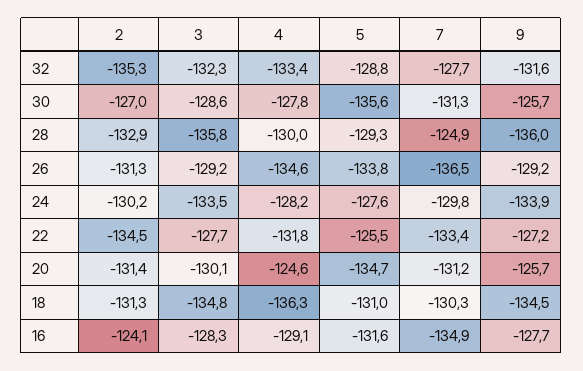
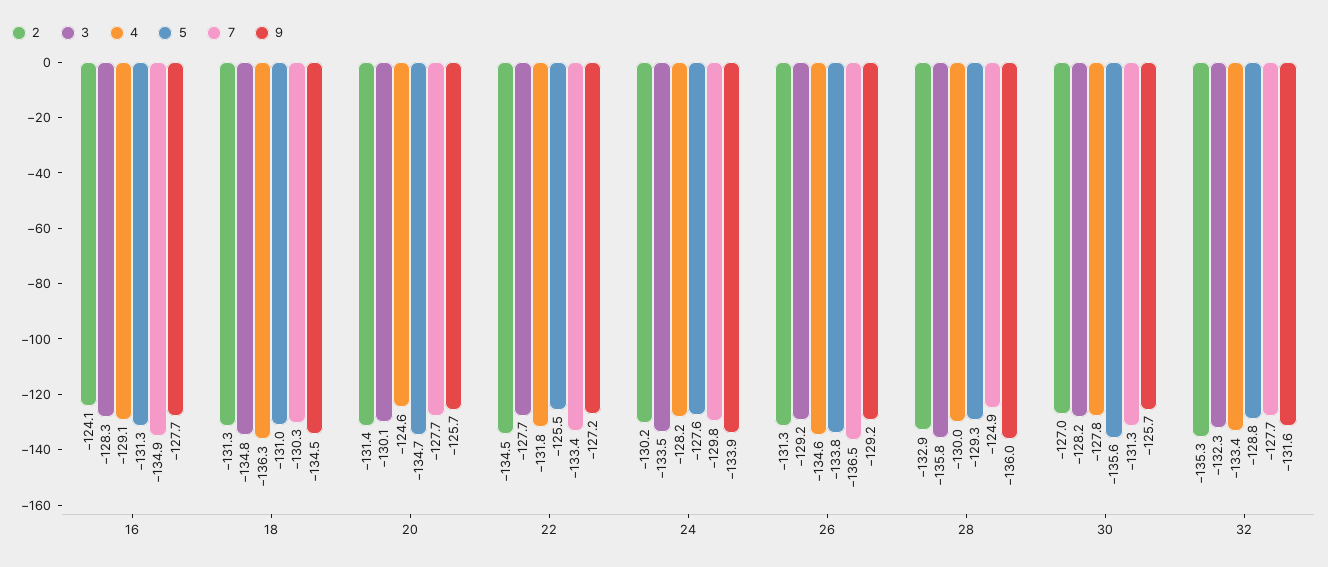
  {
    "2": {
      "32": -135.3,
      "30": -127,
      "28": -132.9,
      "26": -131.3,
      "24": -130.2,
      "22": -134.5,
      "20": -131.4,
      "18": -131.3,
      "16": -124.1
    },
    "3": {
      "32": -132.3,
-     "30": -128.6,
+     "30": -128.2,
      "28": -135.8,
      "26": -129.2,
      "24": -133.5,
      "22": -127.7,
      "20": -130.1,
      "18": -134.8,
      "16": -128.3
    },
    "4": {
      "32": -133.4,
      "30": -127.8,
      "28": -130,
      "26": -134.6,
      "24": -128.2,
      "22": -131.8,
      "20": -124.6,
      "18": -136.3,
      "16": -129.1
    },
    "5": {
      "32": -128.8,
      "30": -135.6,
      "28": -129.3,
      "26": -133.8,
      "24": -127.6,
      "22": -125.5,
      "20": -134.7,
      "18": -131,
-     "16": -131.6
+     "16": -131.3
    },
    "7": {
      "32": -127.7,
      "30": -131.3,
      "28": -124.9,
      "26": -136.5,
      "24": -129.8,
      "22": -133.4,
-     "20": -131.2,
+     "20": -127.7,
      "18": -130.3,
      "16": -134.9
    },
    "9": {
      "32": -131.6,
      "30": -125.7,
      "28": -136,
      "26": -129.2,
      "24": -133.9,
      "22": -127.2,
      "20": -125.7,
      "18": -134.5,
      "16": -127.7
    }
  }

